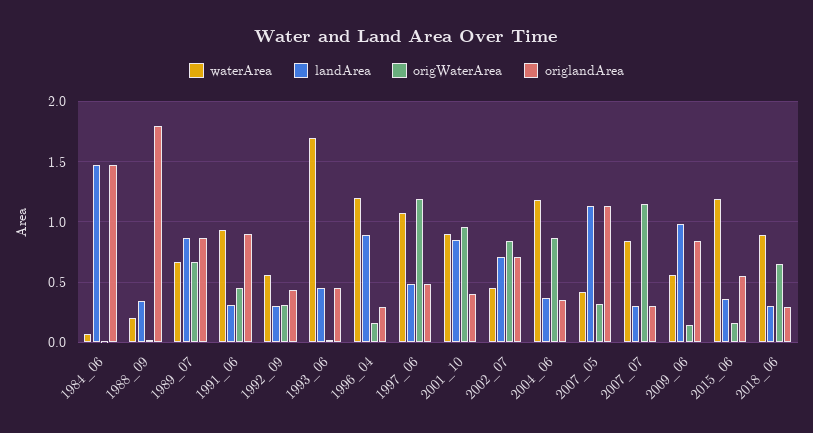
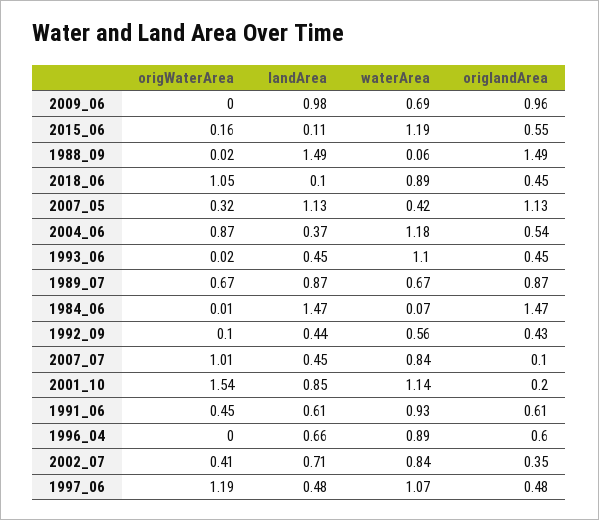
  {
    "waterArea": {
      "1984_06": 0.07,
-     "1988_09": 0.2,
+     "1988_09": 0.06,
      "1989_07": 0.67,
      "1991_06": 0.93,
      "1992_09": 0.56,
-     "1993_06": 1.7,
+     "1993_06": 1.1,
-     "1996_04": 1.2,
+     "1996_04": 0.89,
      "1997_06": 1.07,
-     "2001_10": 0.9,
+     "2001_10": 1.14,
-     "2002_07": 0.45,
+     "2002_07": 0.84,
      "2004_06": 1.18,
      "2007_05": 0.42,
      "2007_07": 0.84,
-     "2009_06": 0.55,
+     "2009_06": 0.69,
      "2015_06": 1.19,
      "2018_06": 0.89
    },
    "landArea": {
      "1984_06": 1.47,
-     "1988_09": 0.35,
+     "1988_09": 1.49,
      "1989_07": 0.87,
-     "1991_06": 0.3,
+     "1991_06": 0.61,
-     "1992_09": 0.3,
+     "1992_09": 0.44,
      "1993_06": 0.45,
-     "1996_04": 0.9,
+     "1996_04": 0.66,
      "1997_06": 0.48,
      "2001_10": 0.85,
      "2002_07": 0.71,
      "2004_06": 0.37,
      "2007_05": 1.13,
-     "2007_07": 0.3,
+     "2007_07": 0.45,
      "2009_06": 0.98,
-     "2015_06": 0.35,
+     "2015_06": 0.11,
-     "2018_06": 0.3
+     "2018_06": 0.1
    },
    "origWaterArea": {
      "1984_06": 0.01,
      "1988_09": 0.02,
      "1989_07": 0.67,
      "1991_06": 0.45,
-     "1992_09": 0.3,
+     "1992_09": 0.1,
      "1993_06": 0.02,
-     "1996_04": 0.15,
+     "1996_04": 0,
      "1997_06": 1.19,
-     "2001_10": 0.95,
+     "2001_10": 1.54,
-     "2002_07": 0.85,
+     "2002_07": 0.41,
      "2004_06": 0.87,
      "2007_05": 0.32,
-     "2007_07": 1.15,
+     "2007_07": 1.01,
-     "2009_06": 0.15,
+     "2009_06": 0,
      "2015_06": 0.16,
-     "2018_06": 0.65
+     "2018_06": 1.05
    },
    "origlandArea": {
      "1984_06": 1.47,
-     "1988_09": 1.8,
+     "1988_09": 1.49,
      "1989_07": 0.87,
-     "1991_06": 0.9,
+     "1991_06": 0.61,
      "1992_09": 0.43,
      "1993_06": 0.45,
-     "1996_04": 0.3,
+     "1996_04": 0.6,
      "1997_06": 0.48,
-     "2001_10": 0.4,
+     "2001_10": 0.2,
-     "2002_07": 0.7,
+     "2002_07": 0.35,
-     "2004_06": 0.35,
+     "2004_06": 0.54,
      "2007_05": 1.13,
-     "2007_07": 0.3,
+     "2007_07": 0.1,
-     "2009_06": 0.85,
+     "2009_06": 0.96,
      "2015_06": 0.55,
-     "2018_06": 0.3
+     "2018_06": 0.45
    }
  }

